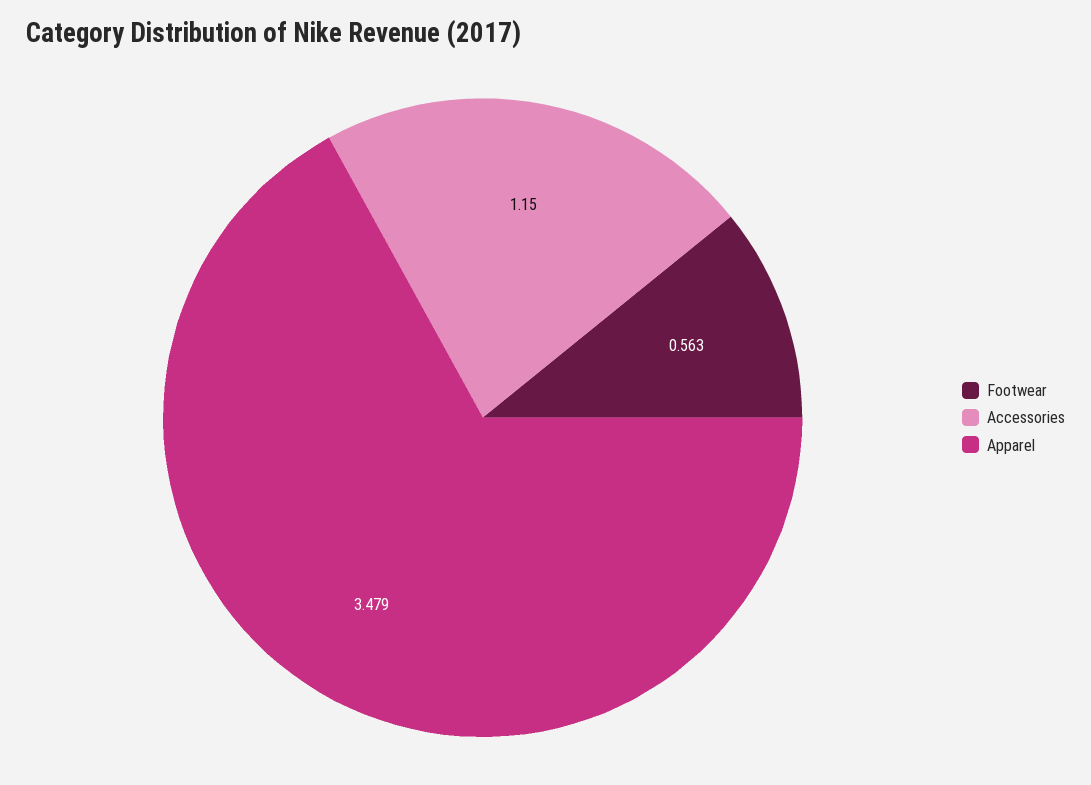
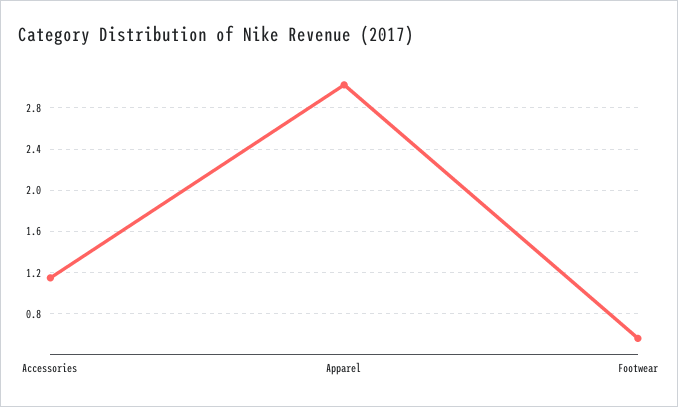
  {
    "Footwear": 0.563,
    "Accessories": 1.15,
-   "Apparel": 3.479
+   "Apparel": 3
  }

